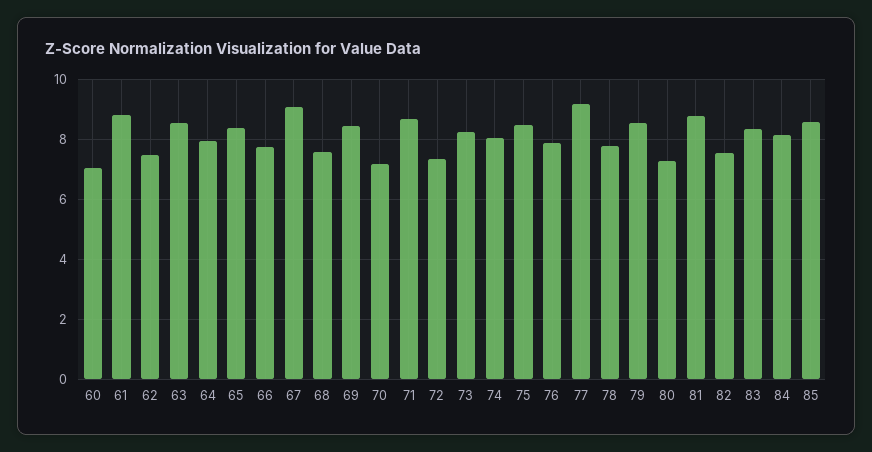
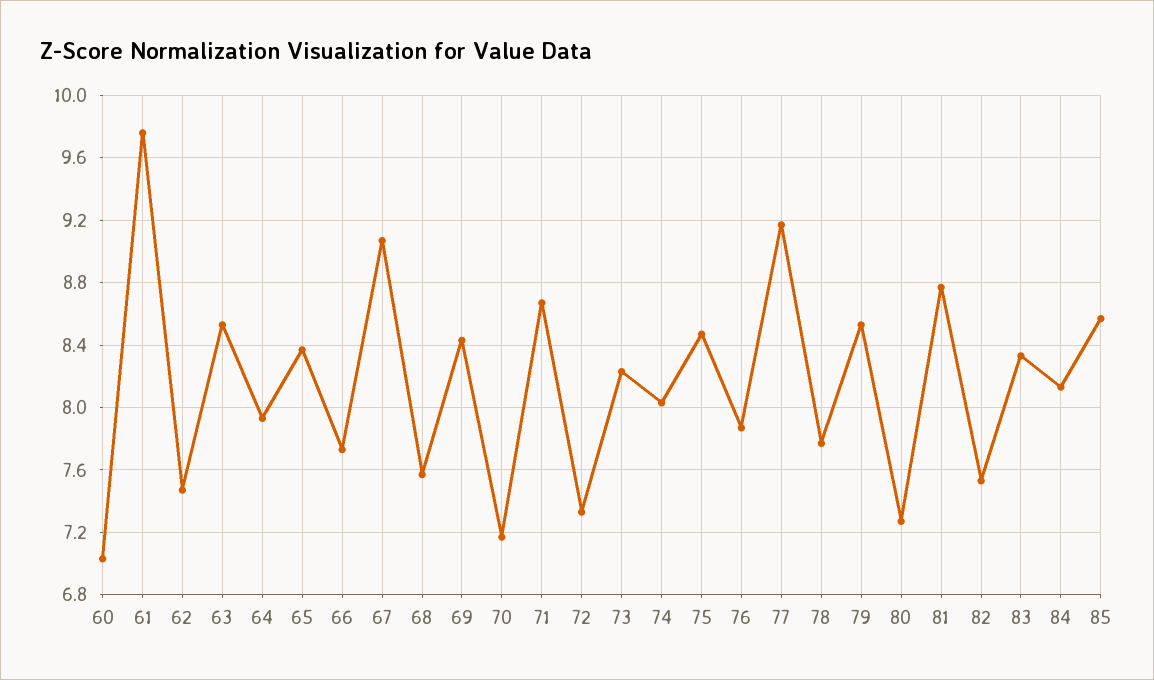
  {
    "60": 7.05,
-   "61": 8.8,
+   "61": 9.75,
    "62": 7.45,
    "63": 8.55,
    "64": 7.95,
    "65": 8.35,
    "66": 7.75,
    "67": 9.05,
    "68": 7.55,
    "69": 8.45,
    "70": 7.15,
    "71": 8.65,
    "72": 7.35,
    "73": 8.25,
    "74": 8.05,
    "75": 8.45,
    "76": 7.85,
    "77": 9.15,
    "78": 7.75,
    "79": 8.55,
    "80": 7.25,
    "81": 8.75,
    "82": 7.55,
    "83": 8.35,
    "84": 8.15,
    "85": 8.55
  }

